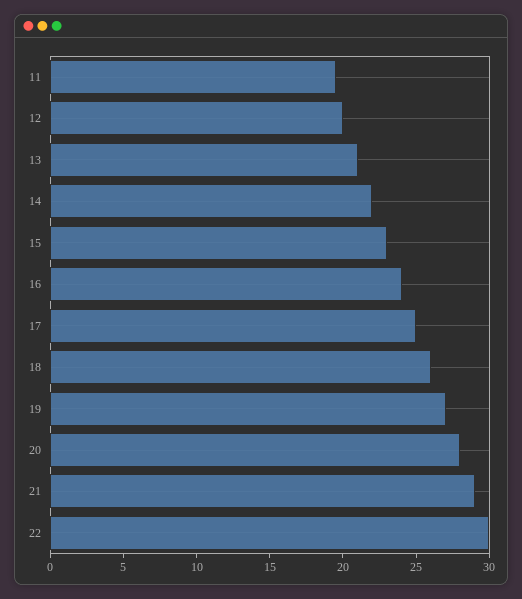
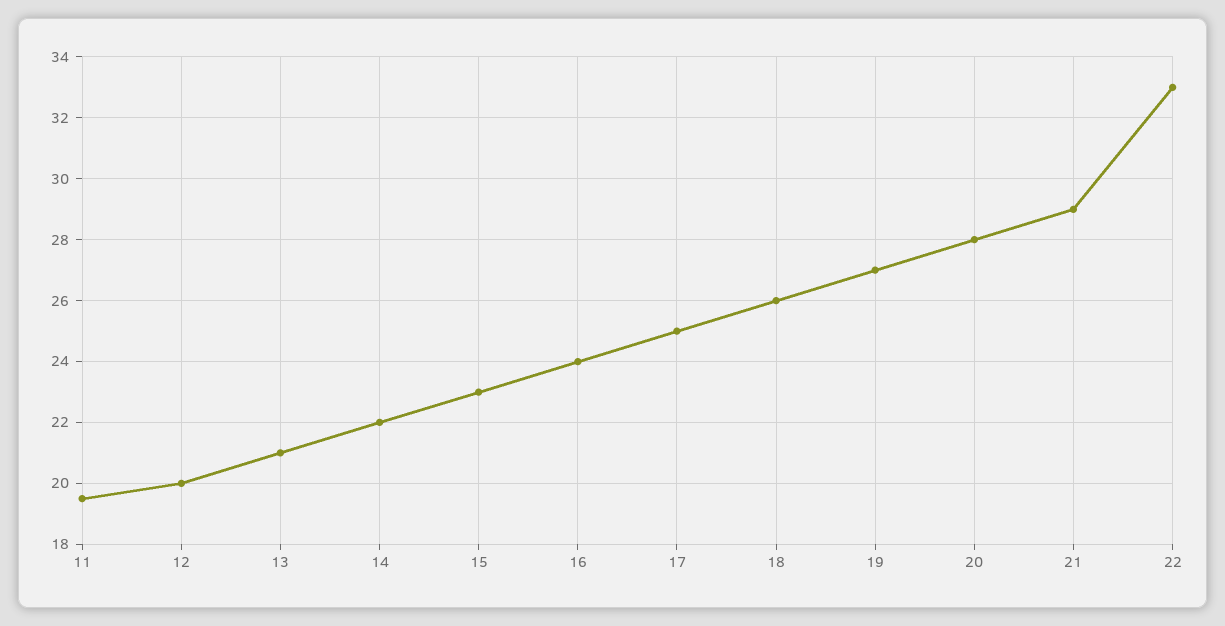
  {
    "11": 19.5,
    "12": 20,
    "13": 21,
    "14": 22,
    "15": 23,
    "16": 24,
    "17": 25,
    "18": 26,
    "19": 27,
    "20": 28,
    "21": 29,
-   "22": 30
+   "22": 33
  }

